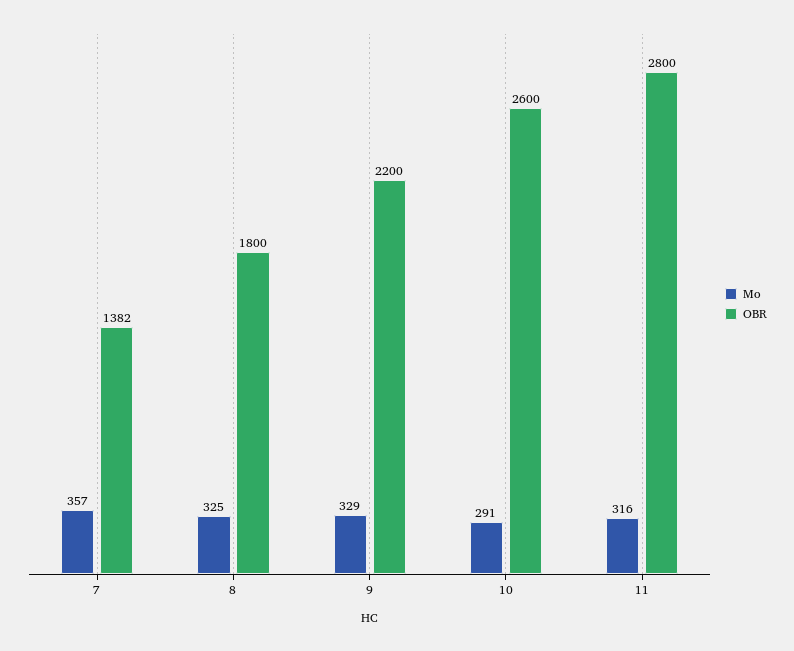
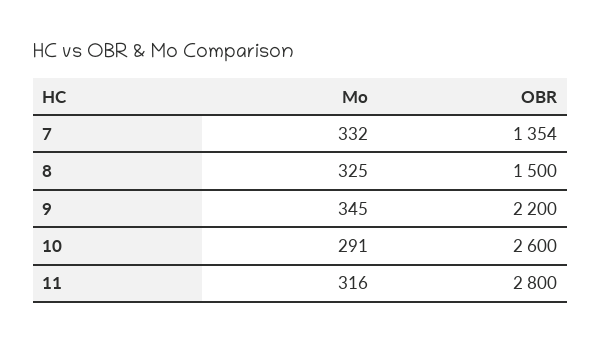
  {
    "Mo": {
-     "7": 357,
+     "7": 332,
      "8": 325,
-     "9": 329,
+     "9": 345,
      "10": 291,
      "11": 316
    },
    "OBR": {
-     "7": 1382,
+     "7": 1354,
-     "8": 1800,
+     "8": 1500,
      "9": 2200,
      "10": 2600,
      "11": 2800
    }
  }

